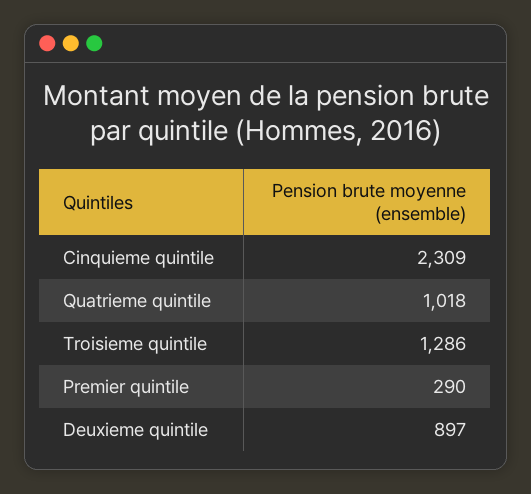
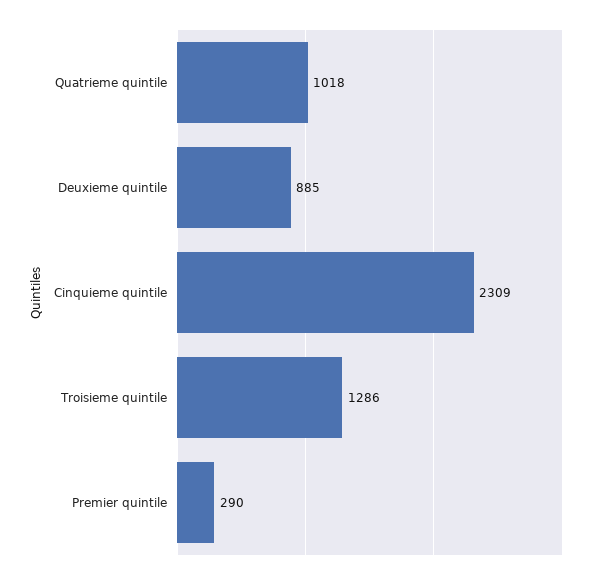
  {
    "Cinquieme quintile": 2309,
    "Quatrieme quintile": 1018,
    "Troisieme quintile": 1286,
    "Premier quintile": 290,
-   "Deuxieme quintile": 897
+   "Deuxieme quintile": 885
  }

